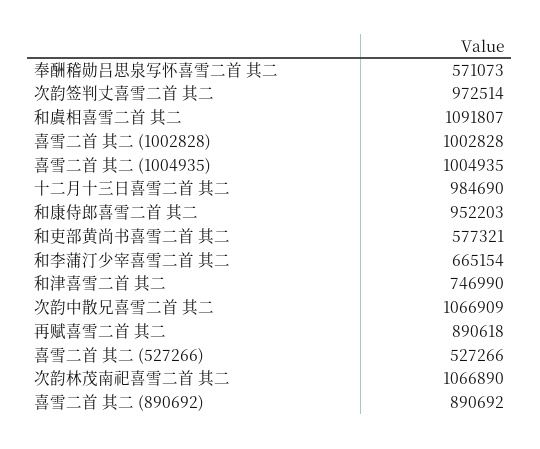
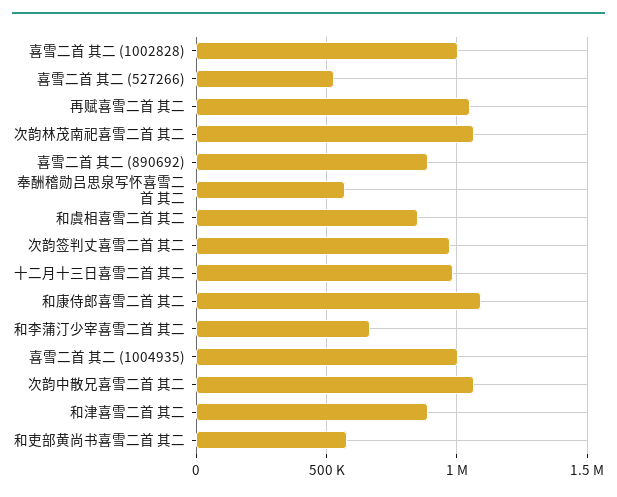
  {
    "奉酬稽勋吕思泉写怀喜雪二首 其二": 571073,
    "次韵签判丈喜雪二首 其二": 972514,
-   "和虞相喜雪二首 其二": 1091807,
+   "和虞相喜雪二首 其二": 850000,
    "喜雪二首 其二 (1002828)": 1002828,
    "喜雪二首 其二 (1004935)": 1004935,
    "十二月十三日喜雪二首 其二": 984690,
-   "和康侍郎喜雪二首 其二": 952203,
+   "和康侍郎喜雪二首 其二": 1100000,
    "和吏部黄尚书喜雪二首 其二": 577321,
    "和李蒲汀少宰喜雪二首 其二": 665154,
-   "和津喜雪二首 其二": 746990,
+   "和津喜雪二首 其二": 900000,
    "次韵中散兄喜雪二首 其二": 1066909,
-   "再赋喜雪二首 其二": 890618,
+   "再赋喜雪二首 其二": 1050000,
    "喜雪二首 其二 (527266)": 527266,
    "次韵林茂南祀喜雪二首 其二": 1066890,
    "喜雪二首 其二 (890692)": 890692
  }

